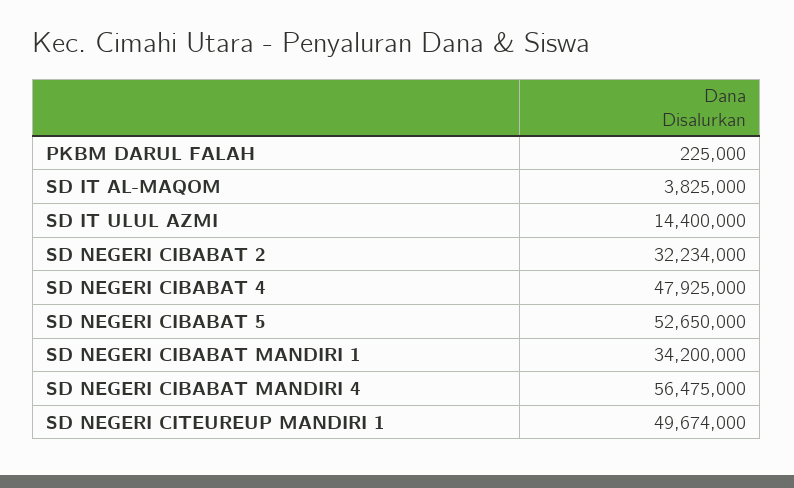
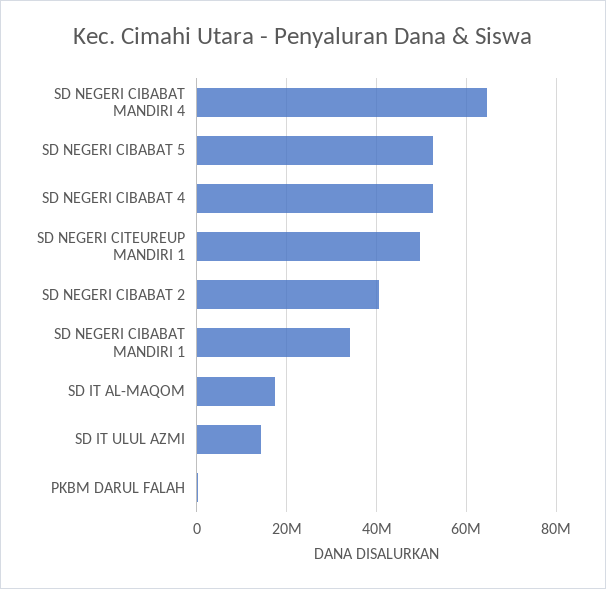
  {
    "PKBM DARUL FALAH": 225000,
-   "SD IT AL-MAQOM": 3825000,
+   "SD IT AL-MAQOM": 18000000,
    "SD IT ULUL AZMI": 14400000,
-   "SD NEGERI CIBABAT 2": 32234000,
+   "SD NEGERI CIBABAT 2": 40000000,
-   "SD NEGERI CIBABAT 4": 47925000,
+   "SD NEGERI CIBABAT 4": 52000000,
    "SD NEGERI CIBABAT 5": 52650000,
    "SD NEGERI CIBABAT MANDIRI 1": 34200000,
-   "SD NEGERI CIBABAT MANDIRI 4": 56475000,
+   "SD NEGERI CIBABAT MANDIRI 4": 64000000,
    "SD NEGERI CITEUREUP MANDIRI 1": 49674000
  }

